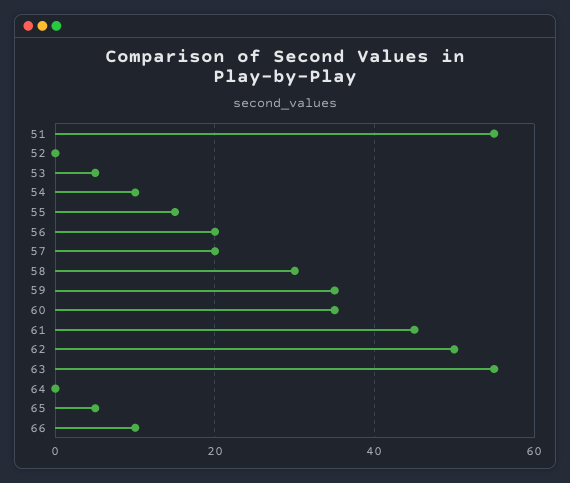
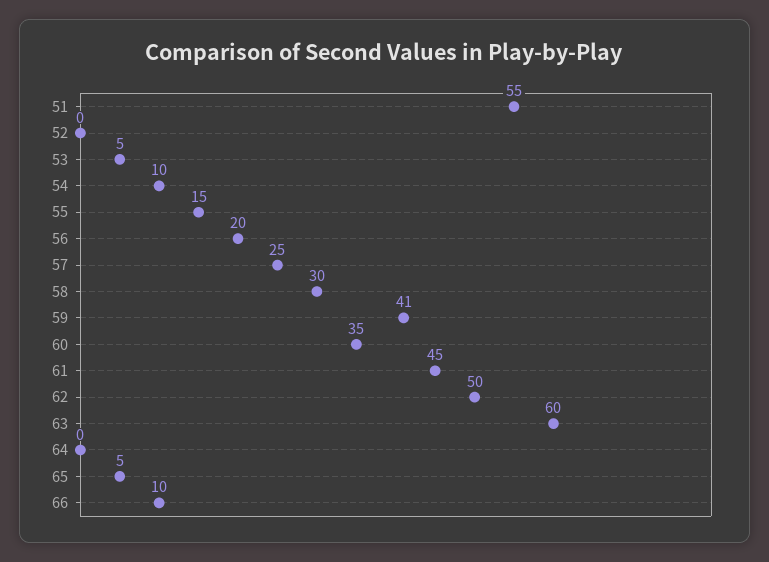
  {
    "51": 55,
    "52": 0,
    "53": 5,
    "54": 10,
    "55": 15,
    "56": 20,
-   "57": 20,
+   "57": 25,
    "58": 30,
-   "59": 35,
+   "59": 41,
    "60": 35,
    "61": 45,
    "62": 50,
-   "63": 55,
+   "63": 60,
    "64": 0,
    "65": 5,
    "66": 10
  }

